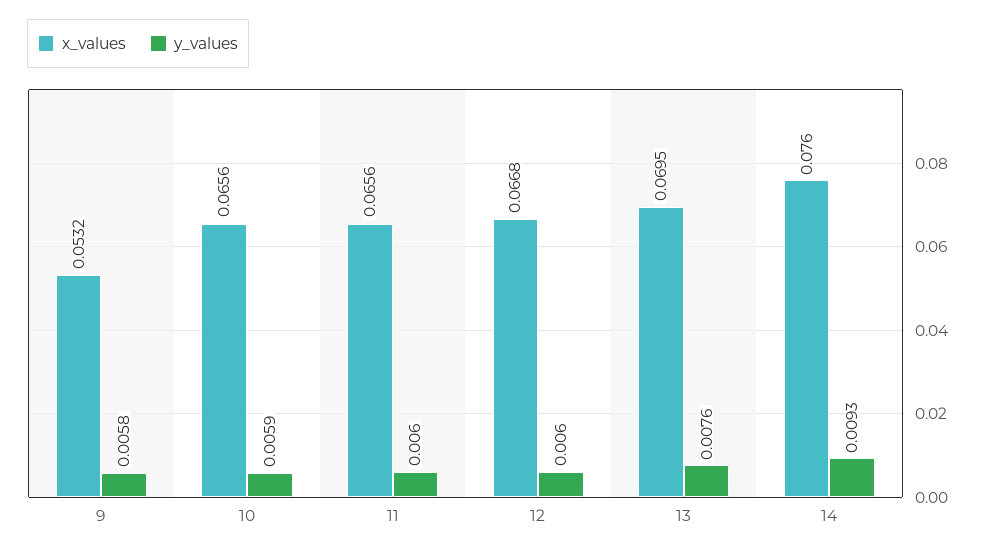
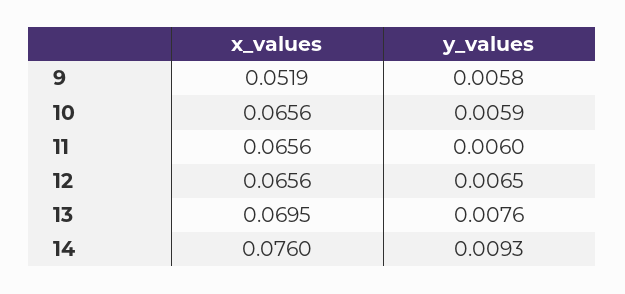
  {
    "x_values": {
-     "9": 0.0532,
+     "9": 0.0519,
      "10": 0.0656,
      "11": 0.0656,
-     "12": 0.0668,
+     "12": 0.0656,
      "13": 0.0695,
      "14": 0.076
    },
    "y_values": {
      "9": 0.0058,
      "10": 0.0059,
      "11": 0.006,
-     "12": 0.006,
+     "12": 0.0065,
      "13": 0.0076,
      "14": 0.0093
    }
  }

